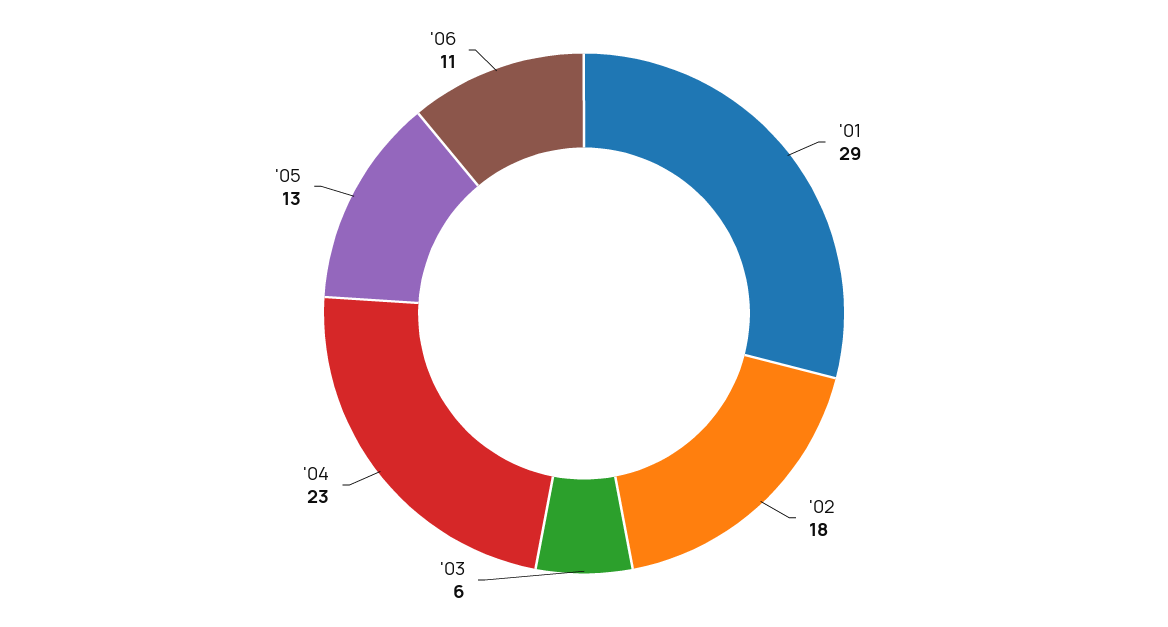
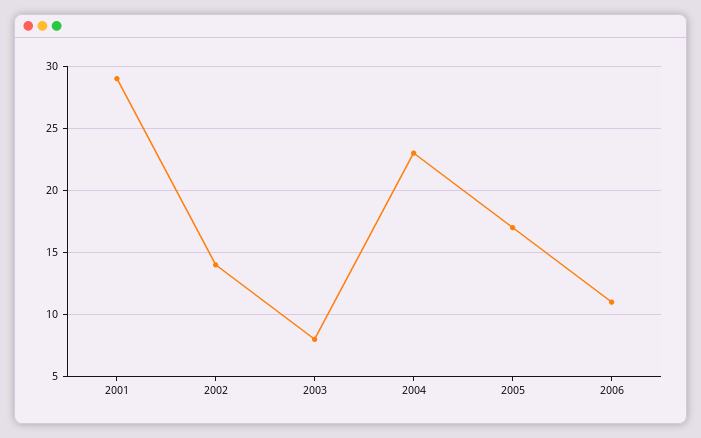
  {
    "'01": 29,
-   "'02": 18,
+   "'02": 14,
-   "'03": 6,
+   "'03": 8,
    "'04": 23,
-   "'05": 13,
+   "'05": 17,
    "'06": 11
  }

